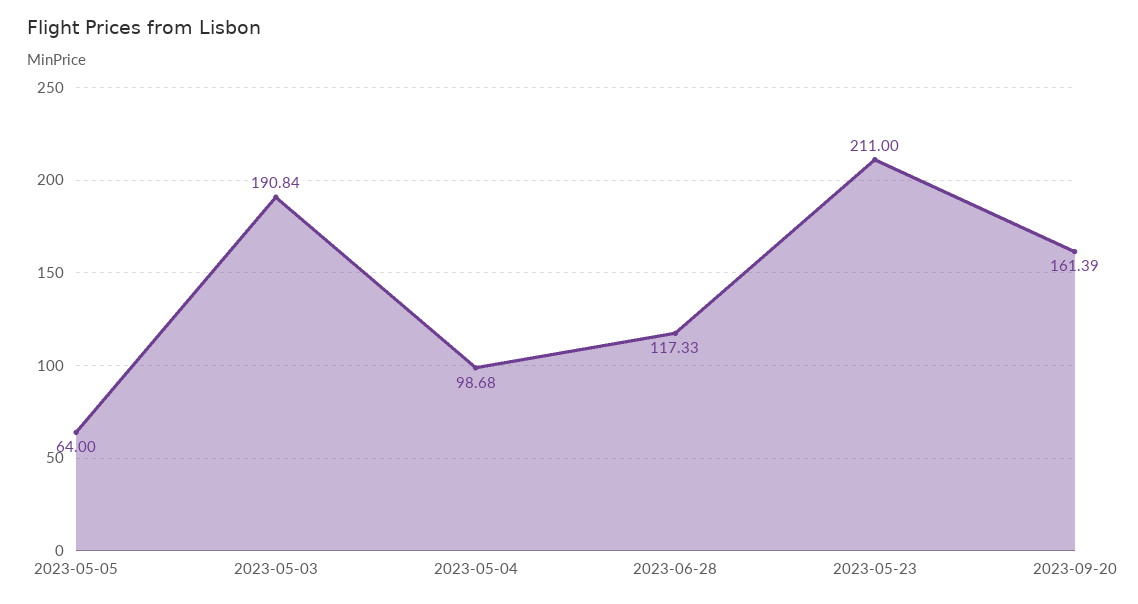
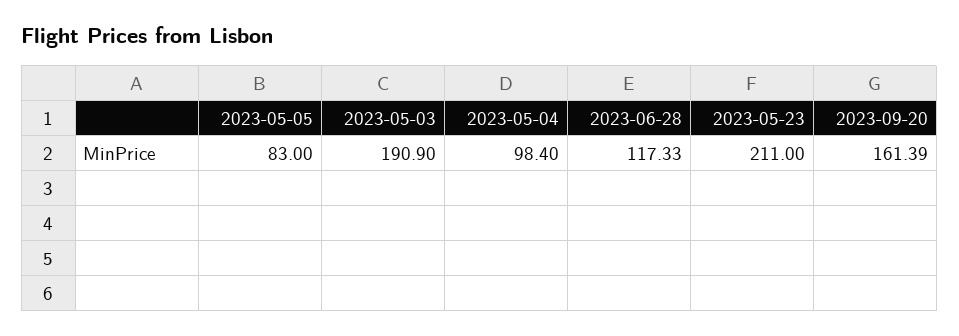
  {
-   "2023-05-05": 64,
+   "2023-05-05": 83,
-   "2023-05-03": 190.84,
+   "2023-05-03": 190.9,
-   "2023-05-04": 98.68,
+   "2023-05-04": 98.4,
    "2023-06-28": 117.33,
    "2023-05-23": 211,
    "2023-09-20": 161.39
  }

